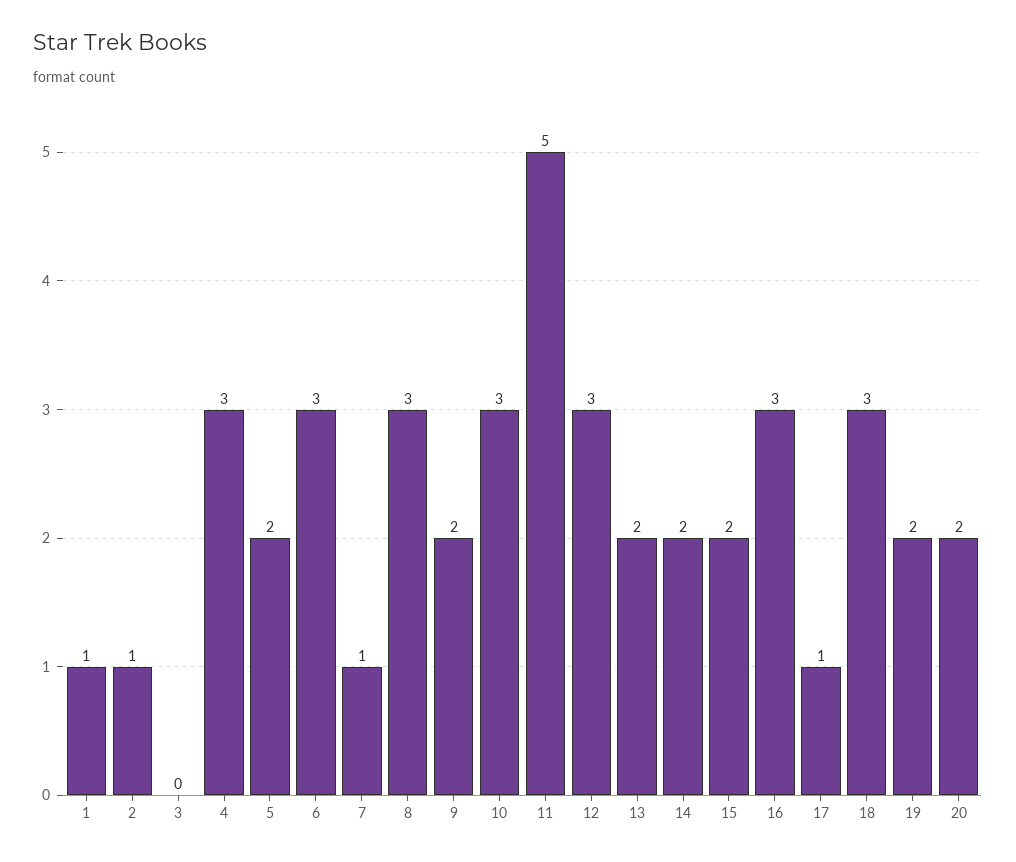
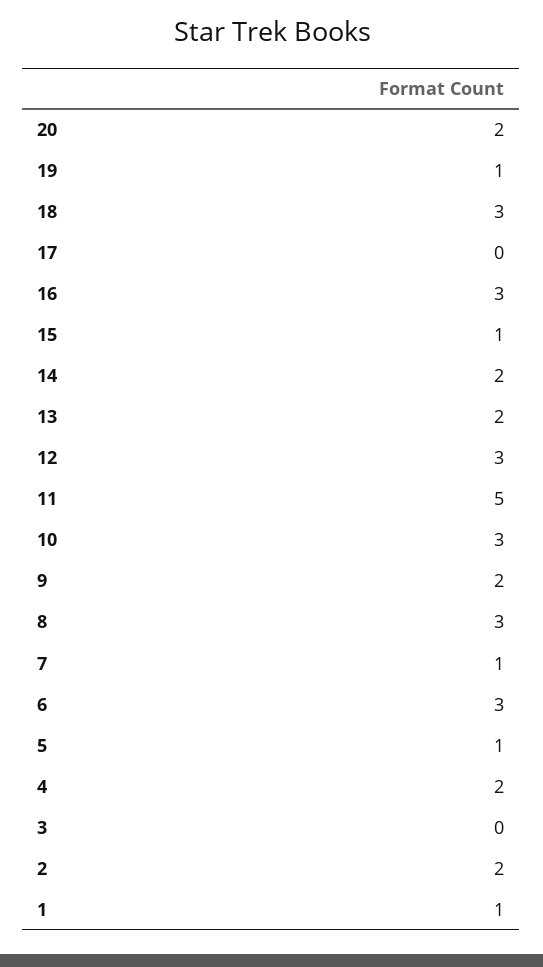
  {
    "1": 1,
-   "2": 1,
+   "2": 2,
    "3": 0,
-   "4": 3,
+   "4": 2,
-   "5": 2,
+   "5": 1,
    "6": 3,
    "7": 1,
    "8": 3,
    "9": 2,
    "10": 3,
    "11": 5,
    "12": 3,
    "13": 2,
    "14": 2,
-   "15": 2,
+   "15": 1,
    "16": 3,
-   "17": 1,
+   "17": 0,
    "18": 3,
-   "19": 2,
+   "19": 1,
    "20": 2
  }

